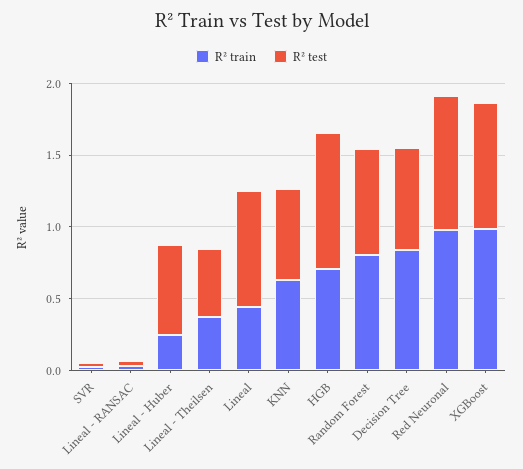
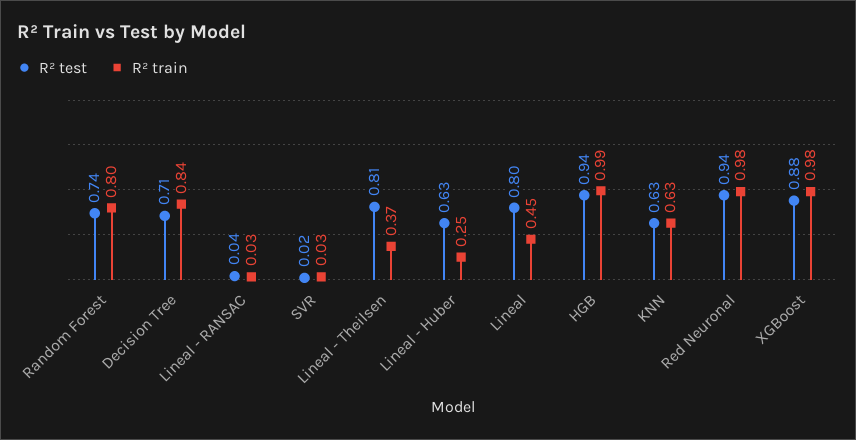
  {
    "R² train": {
      "SVR": 0.03,
      "Lineal - RANSAC": 0.03,
      "Lineal - Huber": 0.25,
      "Lineal - Theilsen": 0.37,
      "Lineal": 0.45,
      "KNN": 0.63,
-     "HGB": 0.7,
+     "HGB": 0.99,
      "Random Forest": 0.8,
      "Decision Tree": 0.84,
      "Red Neuronal": 0.98,
      "XGBoost": 0.98
    },
    "R² test": {
      "SVR": 0.02,
      "Lineal - RANSAC": 0.04,
      "Lineal - Huber": 0.63,
-     "Lineal - Theilsen": 0.5,
+     "Lineal - Theilsen": 0.81,
      "Lineal": 0.8,
      "KNN": 0.63,
      "HGB": 0.94,
      "Random Forest": 0.74,
      "Decision Tree": 0.71,
      "Red Neuronal": 0.94,
      "XGBoost": 0.88
    }
  }

